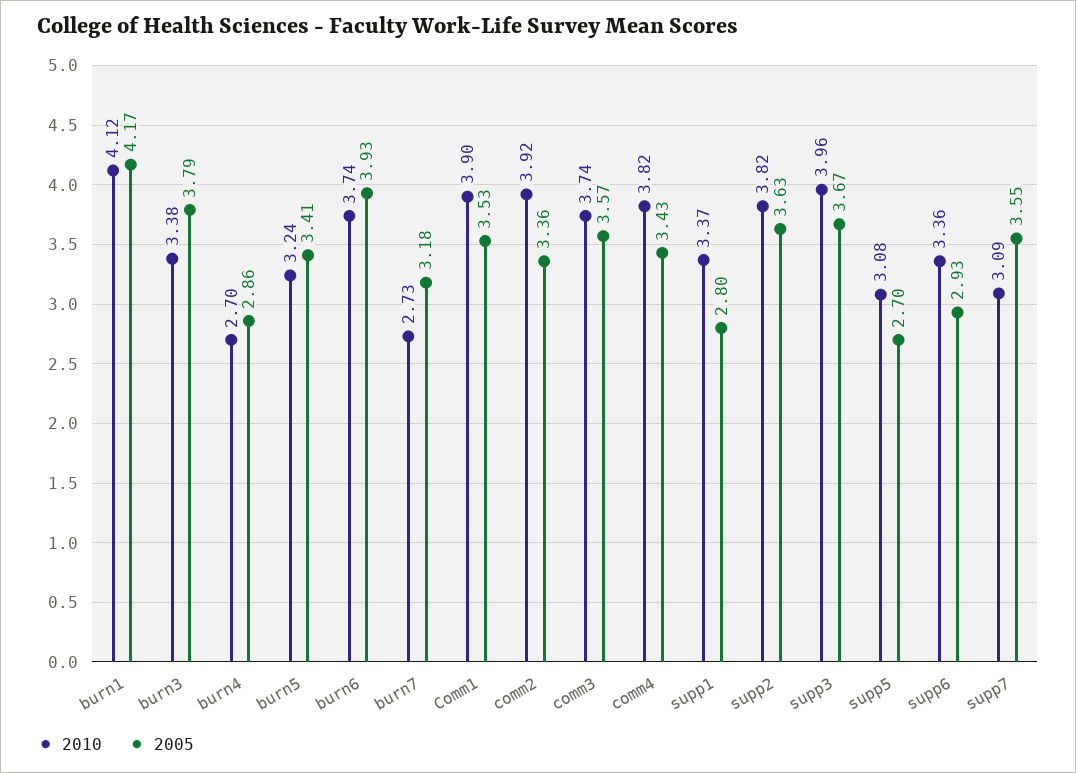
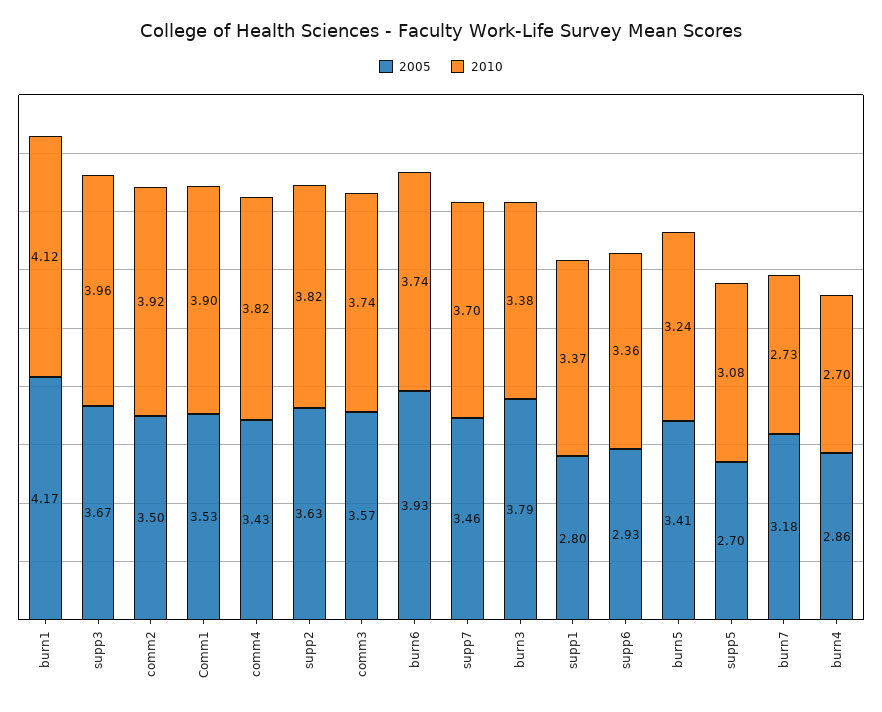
  {
    "2010": {
      "burn1": 4.12,
      "burn3": 3.38,
      "burn4": 2.7,
      "burn5": 3.24,
      "burn6": 3.74,
      "burn7": 2.73,
      "Comm1": 3.9,
      "comm2": 3.92,
      "comm3": 3.74,
      "comm4": 3.82,
      "supp1": 3.37,
      "supp2": 3.82,
      "supp3": 3.96,
      "supp5": 3.08,
      "supp6": 3.36,
-     "supp7": 3.09
+     "supp7": 3.7
    },
    "2005": {
      "burn1": 4.17,
      "burn3": 3.79,
      "burn4": 2.86,
      "burn5": 3.41,
      "burn6": 3.93,
      "burn7": 3.18,
      "Comm1": 3.53,
-     "comm2": 3.36,
+     "comm2": 3.5,
      "comm3": 3.57,
      "comm4": 3.43,
      "supp1": 2.8,
      "supp2": 3.63,
      "supp3": 3.67,
      "supp5": 2.7,
      "supp6": 2.93,
-     "supp7": 3.55
+     "supp7": 3.46
    }
  }

